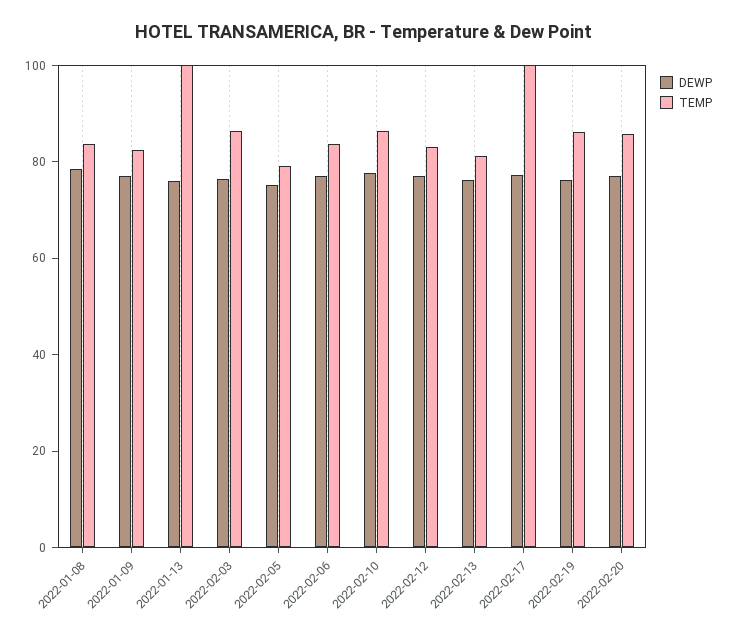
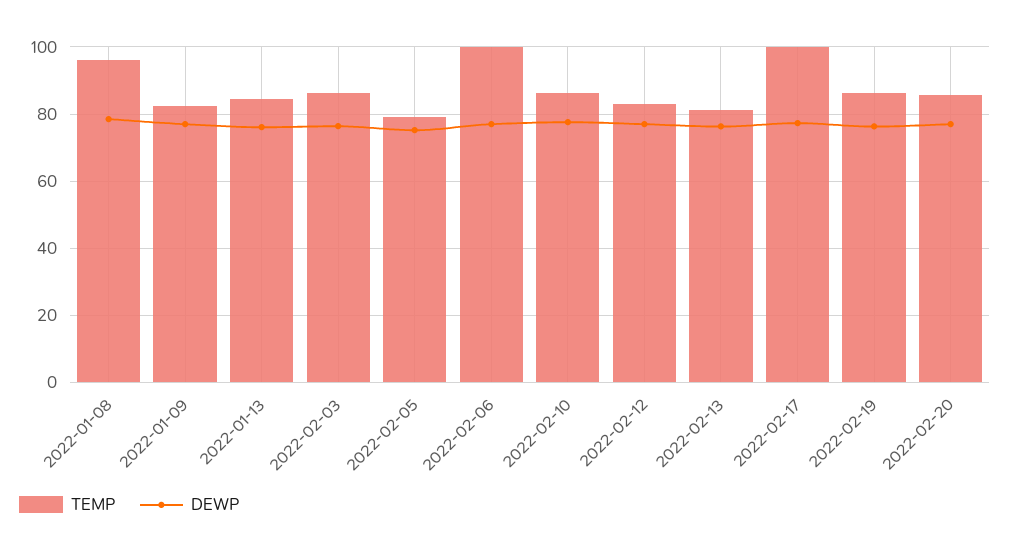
  {
    "DEWP": {
      "2022-01-08": 78,
      "2022-01-09": 78,
      "2022-01-13": 76,
      "2022-02-03": 76,
      "2022-02-05": 76,
      "2022-02-06": 78,
      "2022-02-10": 78,
      "2022-02-12": 78,
      "2022-02-13": 76,
      "2022-02-17": 78,
      "2022-02-19": 76,
      "2022-02-20": 78
    },
    "TEMP": {
-     "2022-01-08": 85,
+     "2022-01-08": 96,
      "2022-01-09": 82,
-     "2022-01-13": 100,
+     "2022-01-13": 84,
      "2022-02-03": 86,
      "2022-02-05": 80,
-     "2022-02-06": 85,
+     "2022-02-06": 100,
      "2022-02-10": 86,
      "2022-02-12": 84,
      "2022-02-13": 82,
      "2022-02-17": 100,
      "2022-02-19": 86,
      "2022-02-20": 86
    }
  }

